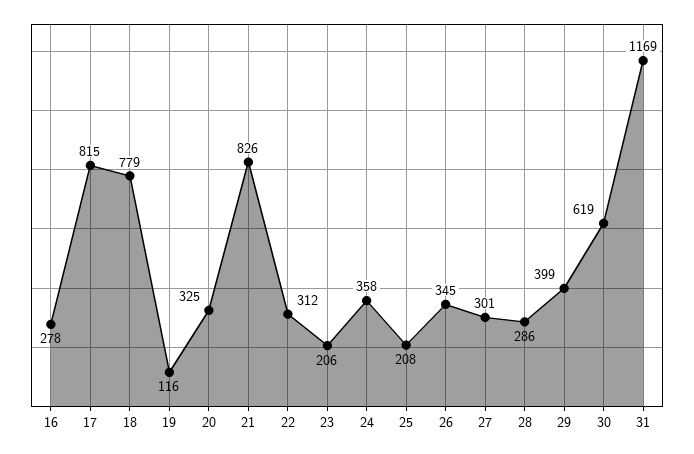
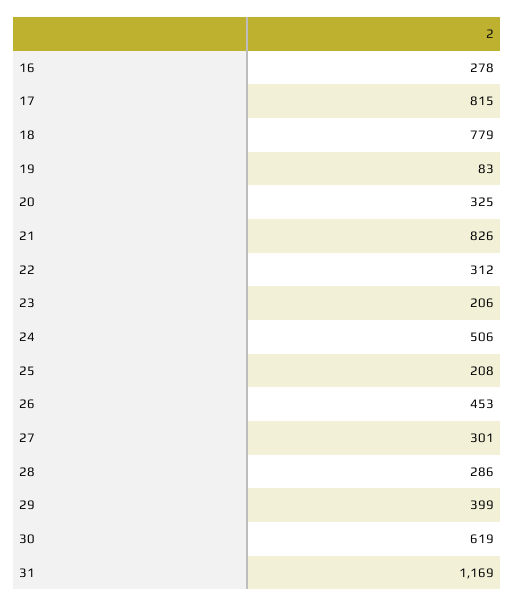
  {
    "16": 278,
    "17": 815,
    "18": 779,
-   "19": 116,
+   "19": 83,
    "20": 325,
    "21": 826,
    "22": 312,
    "23": 206,
-   "24": 358,
+   "24": 506,
    "25": 208,
-   "26": 345,
+   "26": 453,
    "27": 301,
    "28": 286,
    "29": 399,
    "30": 619,
    "31": 1169
  }

